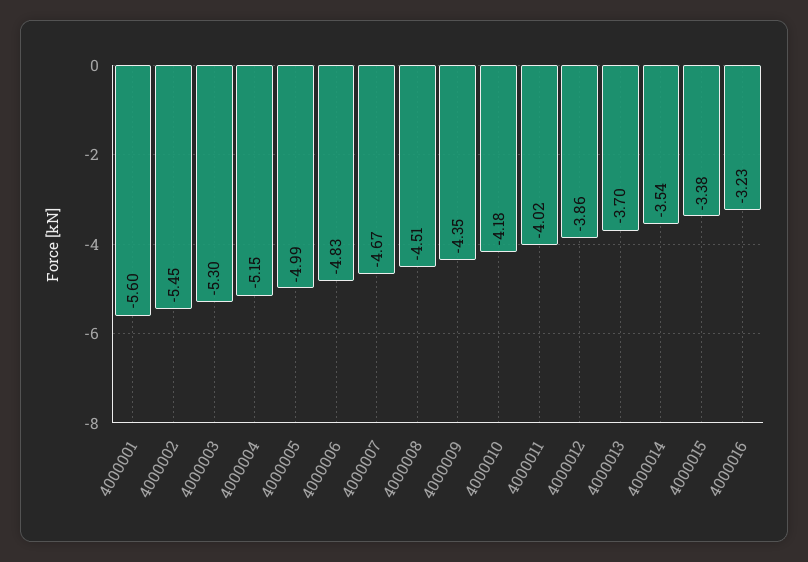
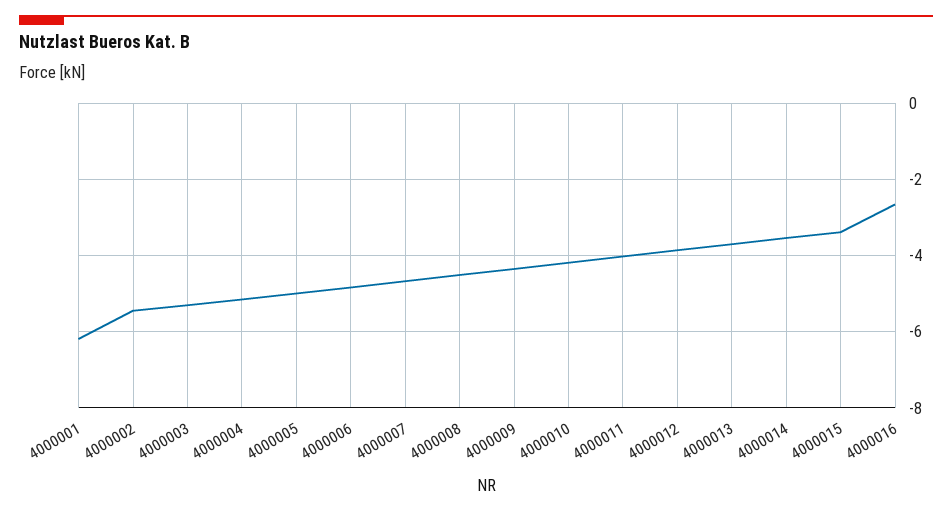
  {
-   "4000001": -5.6,
+   "4000001": -6.2,
    "4000002": -5.45,
    "4000003": -5.3,
    "4000004": -5.15,
    "4000005": -4.99,
    "4000006": -4.83,
    "4000007": -4.67,
    "4000008": -4.51,
    "4000009": -4.35,
    "4000010": -4.18,
    "4000011": -4.02,
    "4000012": -3.86,
    "4000013": -3.7,
    "4000014": -3.54,
    "4000015": -3.38,
-   "4000016": -3.23
+   "4000016": -2.6
  }

